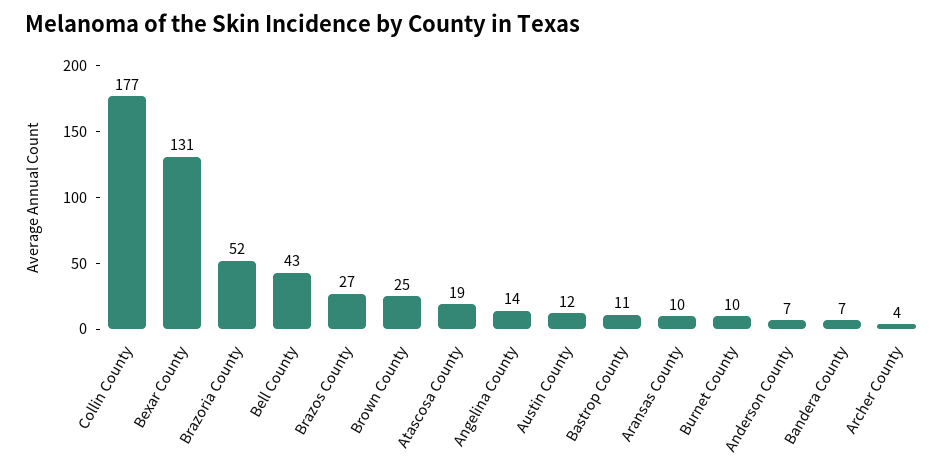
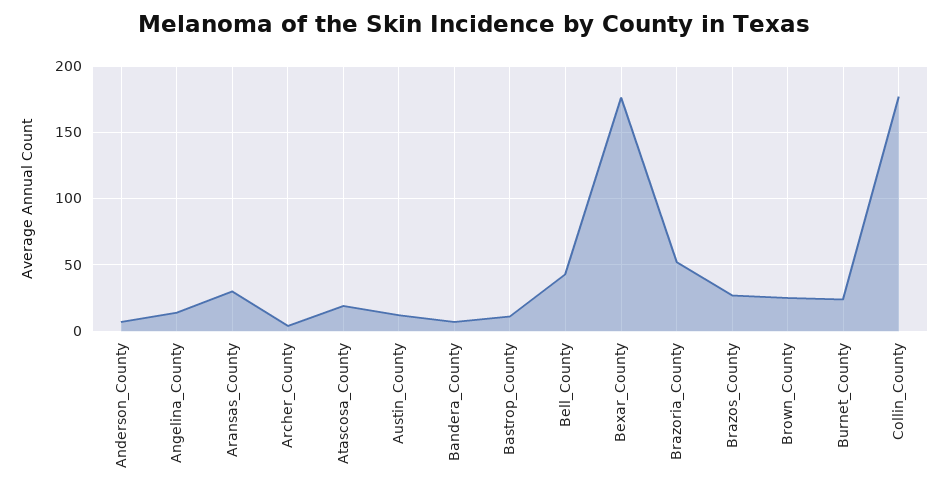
  {
    "Collin County": 177,
-   "Bexar County": 131,
+   "Bexar County": 175,
    "Brazoria County": 52,
    "Bell County": 43,
    "Brazos County": 27,
    "Brown County": 25,
    "Atascosa County": 19,
    "Angelina County": 14,
    "Austin County": 12,
    "Bastrop County": 11,
-   "Aransas County": 10,
+   "Aransas County": 30,
-   "Burnet County": 10,
+   "Burnet County": 25,
    "Anderson County": 7,
    "Bandera County": 7,
    "Archer County": 4
  }

